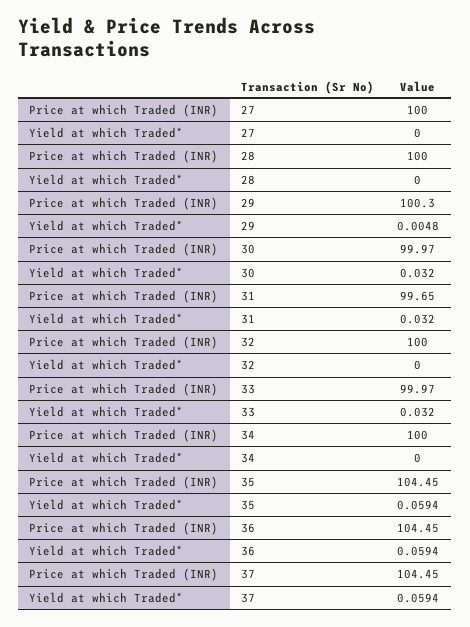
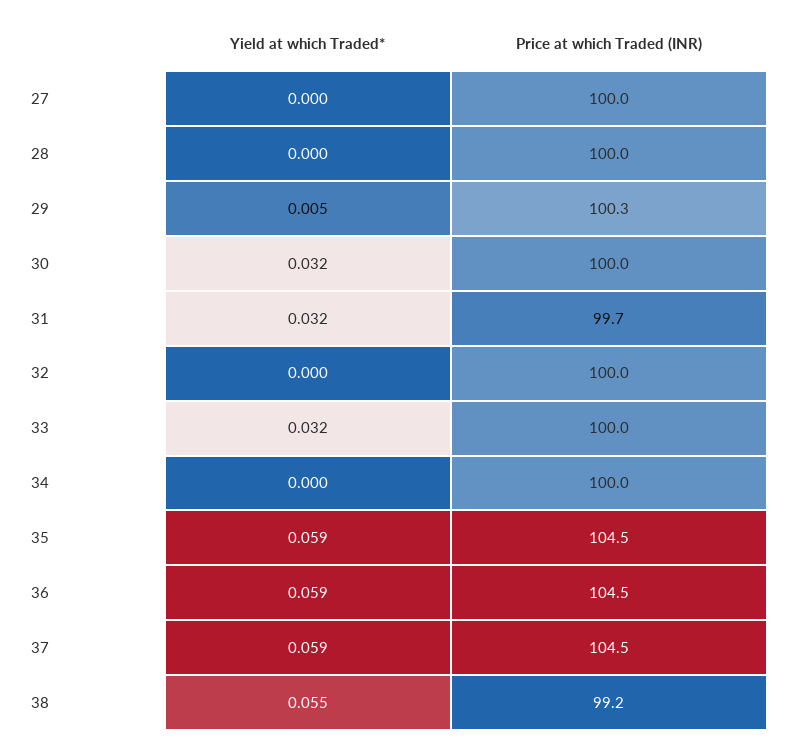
  {
    "Price at which Traded (INR)": {
      "27": 100,
      "28": 100,
      "29": 100.3,
      "30": 99.97,
      "31": 99.65,
      "32": 100,
      "33": 99.97,
      "34": 100,
      "35": 104.45,
      "36": 104.45,
-     "37": 104.45
+     "37": 104.45,
+     "38": 99.2
    },
    "Yield at which Traded*": {
      "27": 0,
      "28": 0,
      "29": 0.0048,
      "30": 0.032,
      "31": 0.032,
      "32": 0,
      "33": 0.032,
      "34": 0,
      "35": 0.0594,
      "36": 0.0594,
-     "37": 0.0594
+     "37": 0.0594,
+     "38": 0.055
    }
  }

